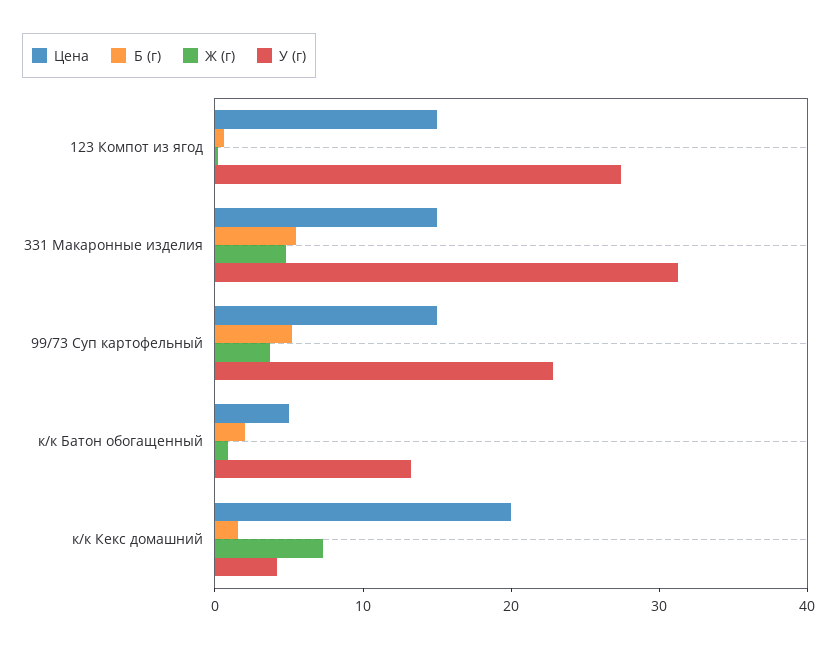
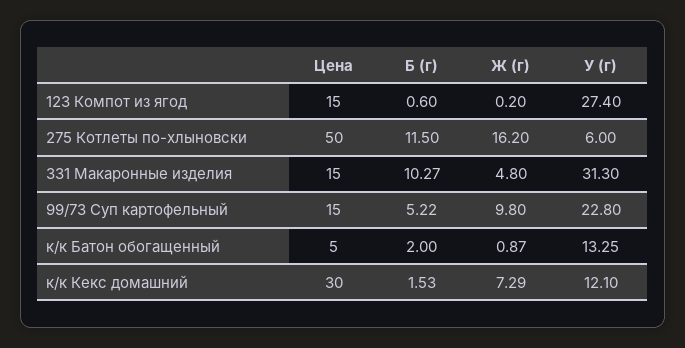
  {
    "Цена": {
      "123 Компот из ягод": 15,
      "331 Макаронные изделия": 15,
      "99/73 Суп картофельный": 15,
      "к/к Батон обогащенный": 5,
-     "к/к Кекс домашний": 20
+     "к/к Кекс домашний": 30,
+     "275 Котлеты по-хлыновски": 50
    },
    "Б (г)": {
      "123 Компот из ягод": 0.6,
-     "331 Макаронные изделия": 6,
+     "331 Макаронные изделия": 10.27,
      "99/73 Суп картофельный": 5.22,
      "к/к Батон обогащенный": 2,
-     "к/к Кекс домашний": 1.53
+     "к/к Кекс домашний": 1.53,
+     "275 Котлеты по-хлыновски": 11.5
    },
    "Ж (г)": {
      "123 Компот из ягод": 0.2,
      "331 Макаронные изделия": 4.8,
-     "99/73 Суп картофельный": 4,
+     "99/73 Суп картофельный": 9.8,
      "к/к Батон обогащенный": 0.87,
-     "к/к Кекс домашний": 7.29
+     "к/к Кекс домашний": 7.29,
+     "275 Котлеты по-хлыновски": 16.2
    },
    "У (г)": {
      "123 Компот из ягод": 27.4,
      "331 Макаронные изделия": 31.3,
      "99/73 Суп картофельный": 22.8,
      "к/к Батон обогащенный": 13.25,
-     "к/к Кекс домашний": 4
+     "к/к Кекс домашний": 12.1,
+     "275 Котлеты по-хлыновски": 6
    }
  }

